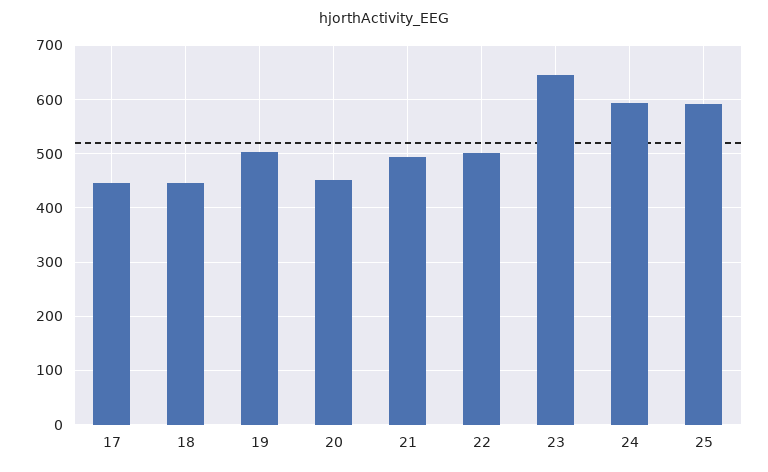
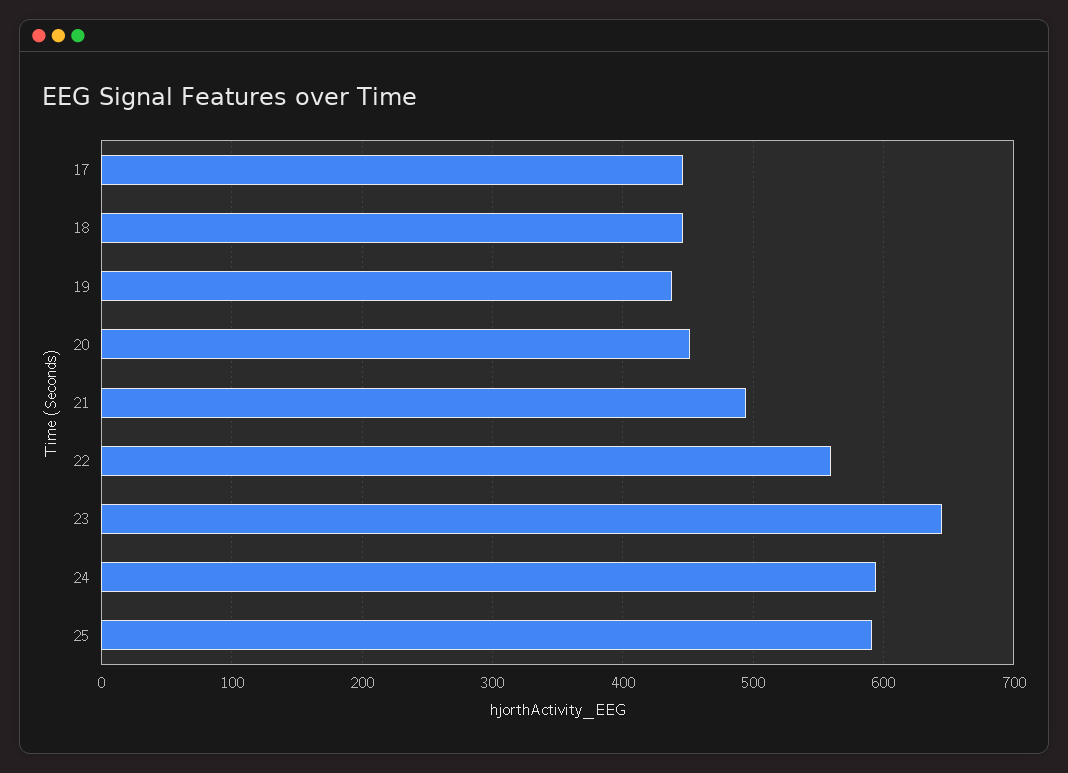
  {
    "17": 450,
    "18": 450,
-   "19": 500,
+   "19": 440,
    "20": 450,
    "21": 490,
-   "22": 500,
+   "22": 560,
    "23": 640,
    "24": 590,
    "25": 590
  }

